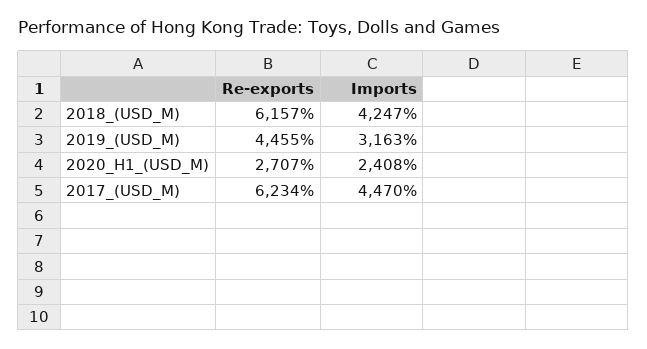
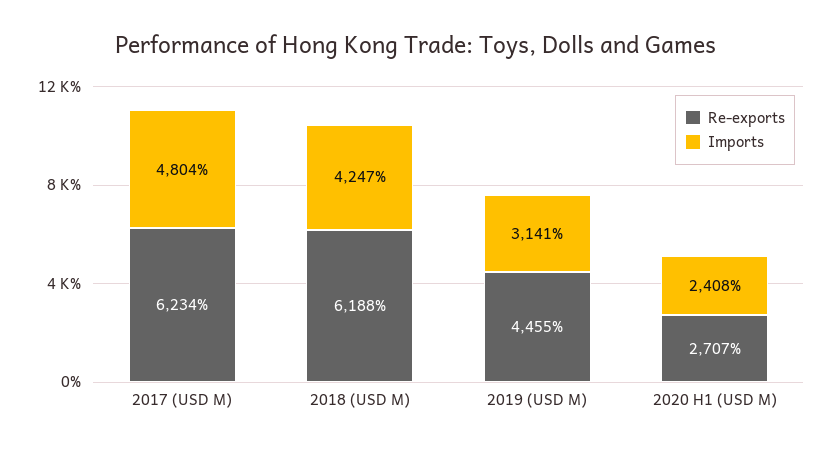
  {
    "Re-exports": {
-     "2018_(USD_M)": 6157,
+     "2018_(USD_M)": 6188,
      "2019_(USD_M)": 4455,
      "2020_H1_(USD_M)": 2707,
      "2017_(USD_M)": 6234
    },
    "Imports": {
      "2018_(USD_M)": 4247,
-     "2019_(USD_M)": 3163,
+     "2019_(USD_M)": 3141,
      "2020_H1_(USD_M)": 2408,
-     "2017_(USD_M)": 4470
+     "2017_(USD_M)": 4804
    }
  }

